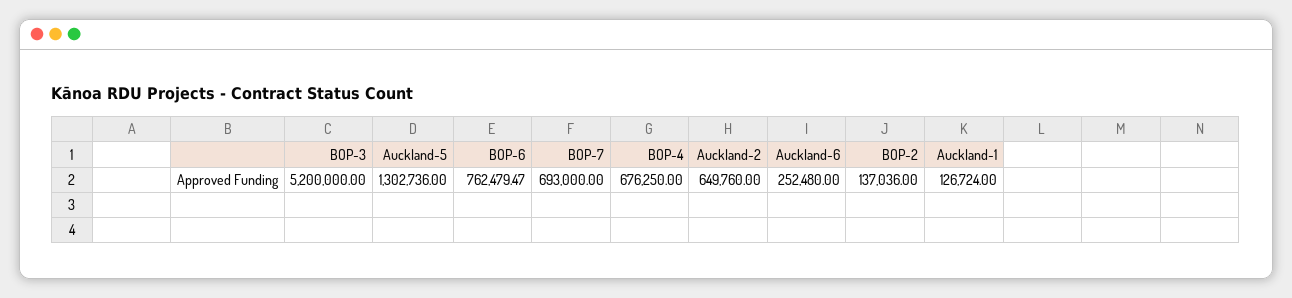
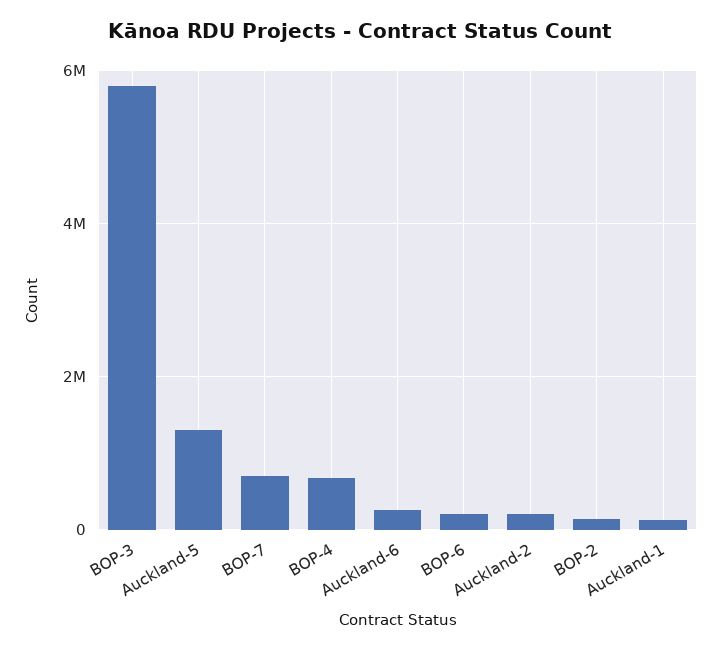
  {
-   "BOP-3": 5200000,
+   "BOP-3": 5800000,
    "Auckland-5": 1302736,
-   "BOP-6": 762479.47,
+   "BOP-6": 200000,
    "BOP-7": 693000,
    "BOP-4": 676250,
-   "Auckland-2": 649760,
+   "Auckland-2": 200000,
    "Auckland-6": 252480,
    "BOP-2": 137036,
    "Auckland-1": 126724
  }

